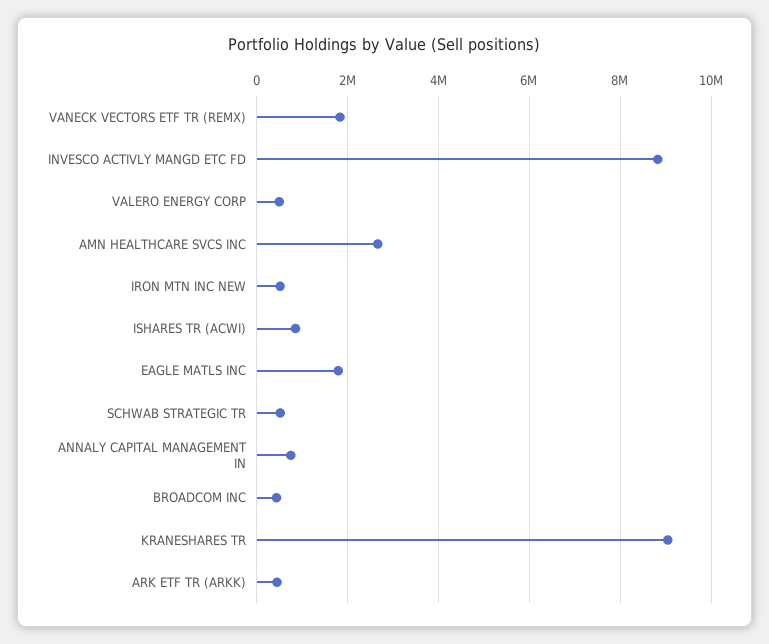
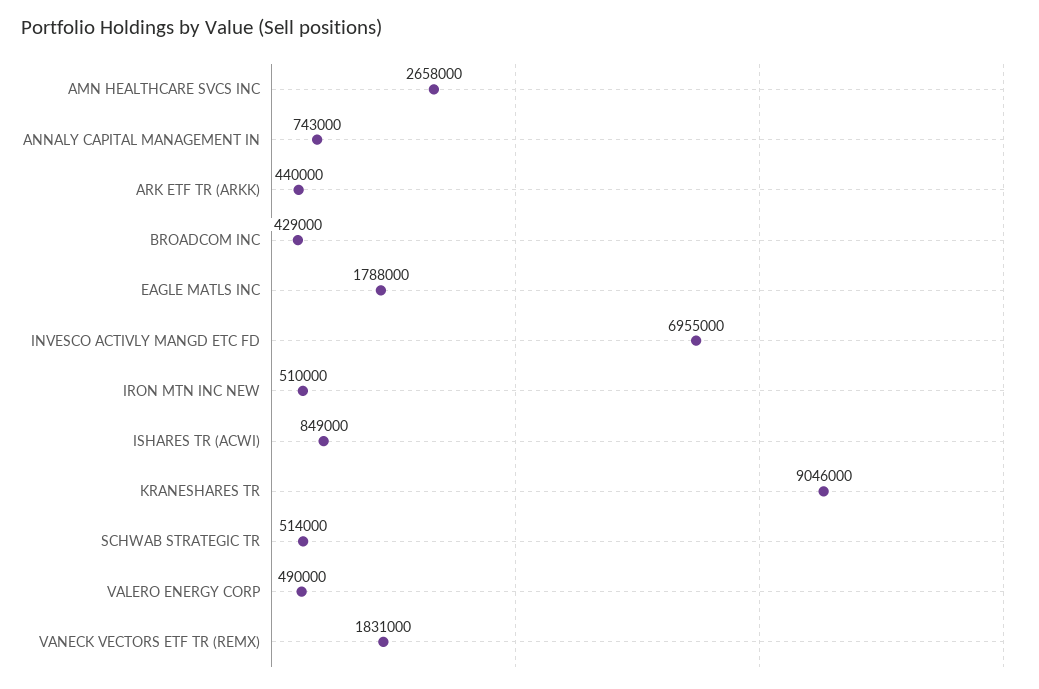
  {
    "VANECK VECTORS ETF TR (REMX)": 1831000,
-   "INVESCO ACTIVLY MANGD ETC FD": 8800000,
+   "INVESCO ACTIVLY MANGD ETC FD": 6955000,
    "VALERO ENERGY CORP": 490000,
    "AMN HEALTHCARE SVCS INC": 2658000,
    "IRON MTN INC NEW": 510000,
    "ISHARES TR (ACWI)": 849000,
    "EAGLE MATLS INC": 1788000,
    "SCHWAB STRATEGIC TR": 514000,
    "ANNALY CAPITAL MANAGEMENT IN": 743000,
    "BROADCOM INC": 429000,
    "KRANESHARES TR": 9046000,
    "ARK ETF TR (ARKK)": 440000
  }

